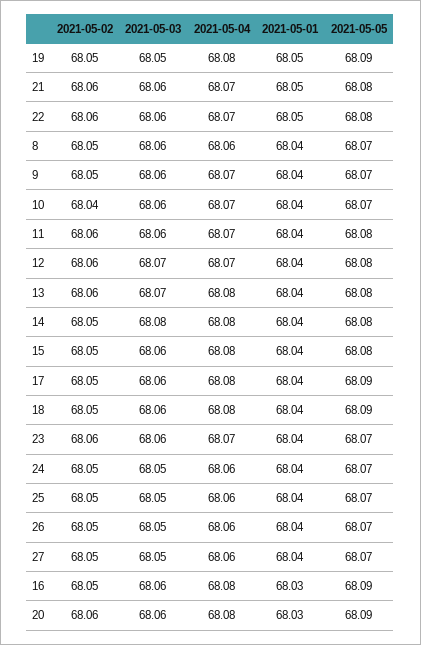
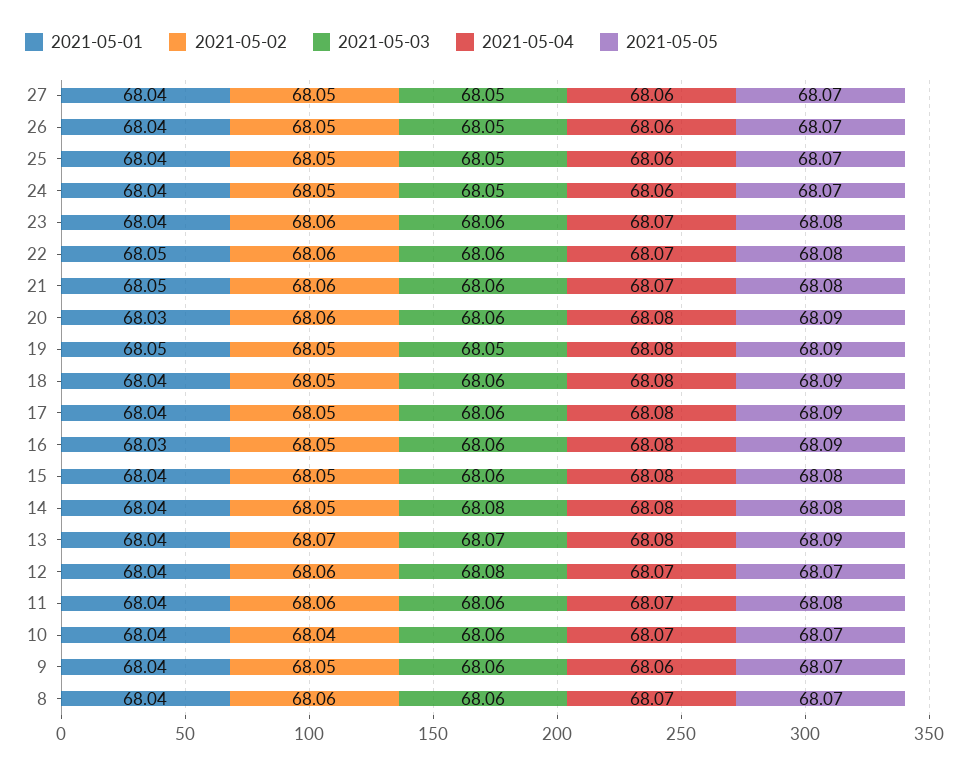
  {
    "2021-05-02": {
      "19": 68.05,
      "21": 68.06,
      "22": 68.06,
-     "8": 68.05,
+     "8": 68.06,
      "9": 68.05,
      "10": 68.04,
      "11": 68.06,
      "12": 68.06,
-     "13": 68.06,
+     "13": 68.07,
      "14": 68.05,
      "15": 68.05,
      "17": 68.05,
      "18": 68.05,
      "23": 68.06,
      "24": 68.05,
      "25": 68.05,
      "26": 68.05,
      "27": 68.05,
      "16": 68.05,
      "20": 68.06
    },
    "2021-05-03": {
      "19": 68.05,
      "21": 68.06,
      "22": 68.06,
      "8": 68.06,
      "9": 68.06,
      "10": 68.06,
      "11": 68.06,
-     "12": 68.07,
+     "12": 68.08,
      "13": 68.07,
      "14": 68.08,
      "15": 68.06,
      "17": 68.06,
      "18": 68.06,
      "23": 68.06,
      "24": 68.05,
      "25": 68.05,
      "26": 68.05,
      "27": 68.05,
      "16": 68.06,
      "20": 68.06
    },
    "2021-05-04": {
      "19": 68.08,
      "21": 68.07,
      "22": 68.07,
-     "8": 68.06,
+     "8": 68.07,
-     "9": 68.07,
+     "9": 68.06,
      "10": 68.07,
      "11": 68.07,
      "12": 68.07,
      "13": 68.08,
      "14": 68.08,
      "15": 68.08,
      "17": 68.08,
      "18": 68.08,
      "23": 68.07,
      "24": 68.06,
      "25": 68.06,
      "26": 68.06,
      "27": 68.06,
      "16": 68.08,
      "20": 68.08
    },
    "2021-05-01": {
      "19": 68.05,
      "21": 68.05,
      "22": 68.05,
      "8": 68.04,
      "9": 68.04,
      "10": 68.04,
      "11": 68.04,
      "12": 68.04,
      "13": 68.04,
      "14": 68.04,
      "15": 68.04,
      "17": 68.04,
      "18": 68.04,
      "23": 68.04,
      "24": 68.04,
      "25": 68.04,
      "26": 68.04,
      "27": 68.04,
      "16": 68.03,
      "20": 68.03
    },
    "2021-05-05": {
      "19": 68.09,
      "21": 68.08,
      "22": 68.08,
      "8": 68.07,
      "9": 68.07,
      "10": 68.07,
      "11": 68.08,
-     "12": 68.08,
+     "12": 68.07,
-     "13": 68.08,
+     "13": 68.09,
      "14": 68.08,
      "15": 68.08,
      "17": 68.09,
      "18": 68.09,
-     "23": 68.07,
+     "23": 68.08,
      "24": 68.07,
      "25": 68.07,
      "26": 68.07,
      "27": 68.07,
      "16": 68.09,
      "20": 68.09
    }
  }

